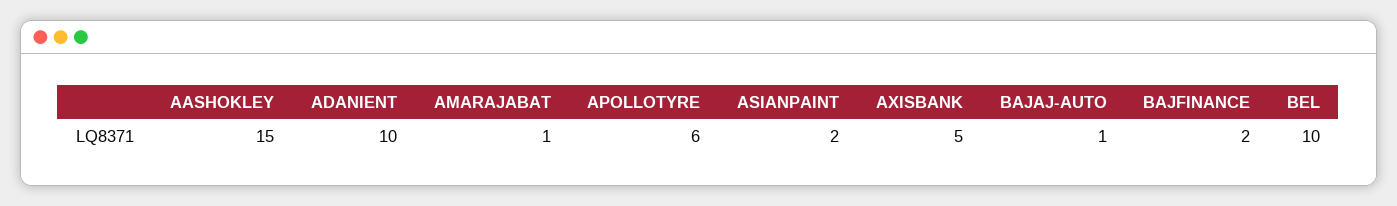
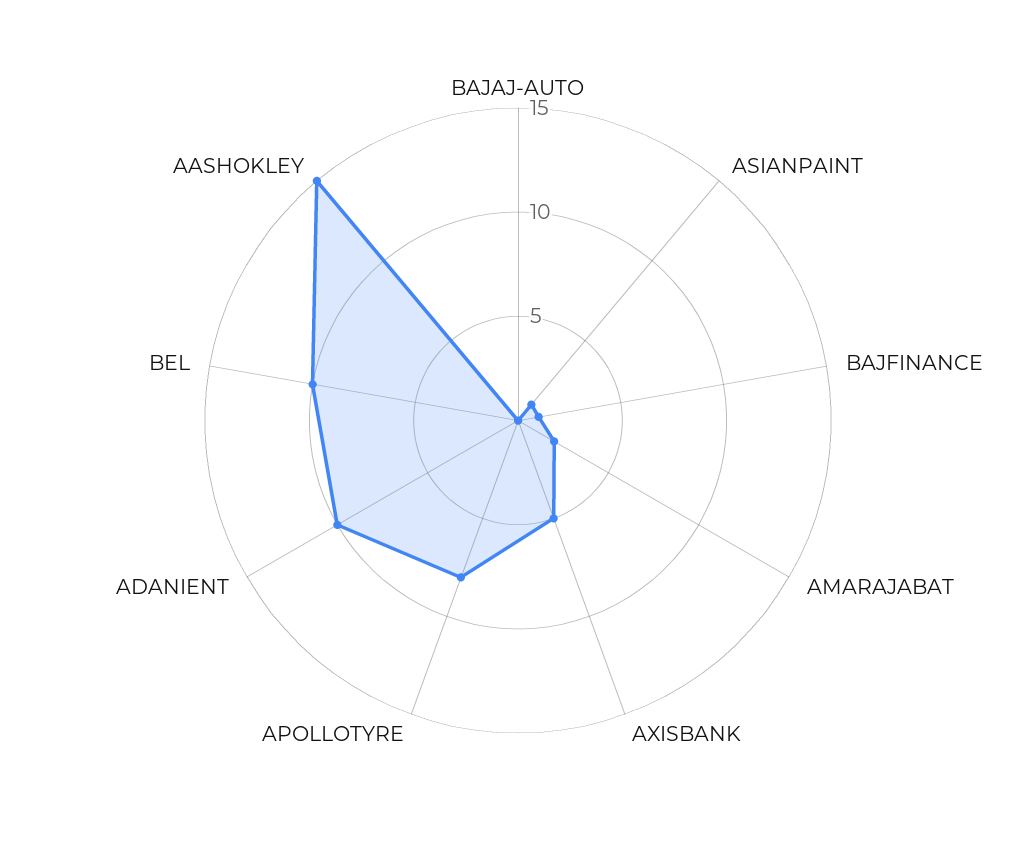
  {
    "AASHOKLEY": 15,
    "ADANIENT": 10,
-   "AMARAJABAT": 1,
+   "AMARAJABAT": 2,
-   "APOLLOTYRE": 6,
+   "APOLLOTYRE": 8,
-   "ASIANPAINT": 2,
+   "ASIANPAINT": 1,
    "AXISBANK": 5,
-   "BAJAJ-AUTO": 1,
+   "BAJAJ-AUTO": 0,
-   "BAJFINANCE": 2,
+   "BAJFINANCE": 1,
    "BEL": 10
  }

